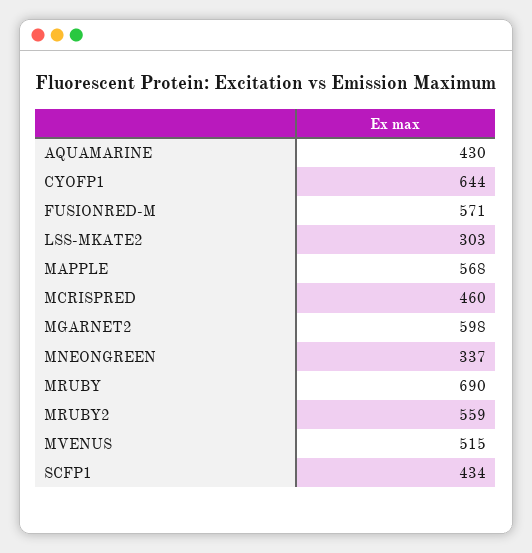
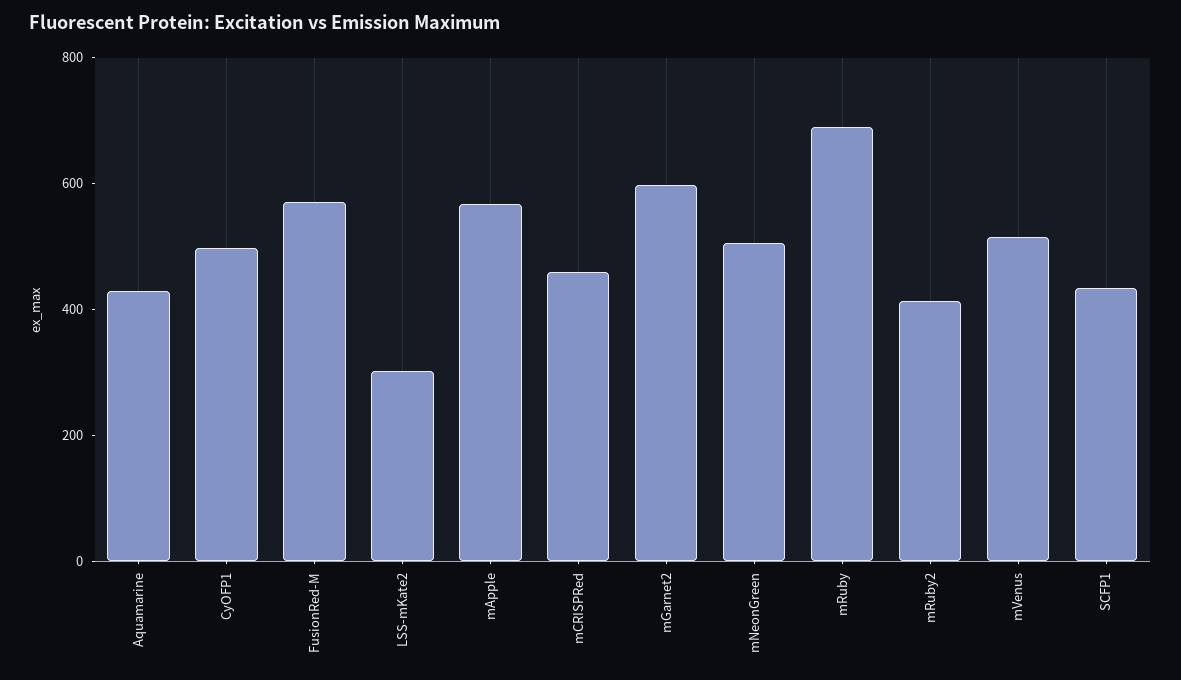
  {
    "AQUAMARINE": 430,
-   "CYOFP1": 644,
+   "CYOFP1": 500,
    "FUSIONRED-M": 571,
    "LSS-MKATE2": 303,
    "MAPPLE": 568,
    "MCRISPRED": 460,
    "MGARNET2": 598,
-   "MNEONGREEN": 337,
+   "MNEONGREEN": 500,
    "MRUBY": 690,
-   "MRUBY2": 559,
+   "MRUBY2": 400,
    "MVENUS": 515,
    "SCFP1": 434
  }

